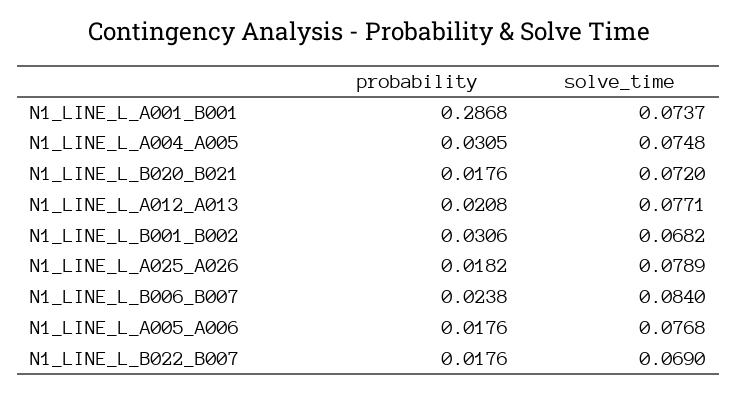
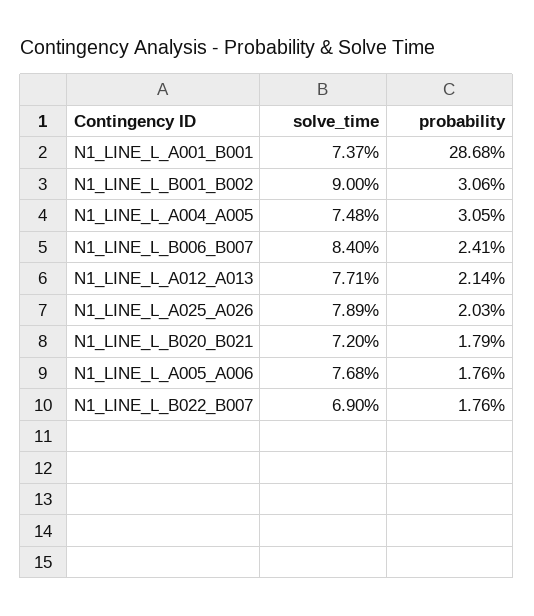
  {
    "probability": {
      "N1_LINE_L_A001_B001": 0.2868,
      "N1_LINE_L_A004_A005": 0.0305,
-     "N1_LINE_L_B020_B021": 0.0176,
+     "N1_LINE_L_B020_B021": 0.0179,
-     "N1_LINE_L_A012_A013": 0.0208,
+     "N1_LINE_L_A012_A013": 0.0214,
      "N1_LINE_L_B001_B002": 0.0306,
-     "N1_LINE_L_A025_A026": 0.0182,
+     "N1_LINE_L_A025_A026": 0.0203,
-     "N1_LINE_L_B006_B007": 0.0238,
+     "N1_LINE_L_B006_B007": 0.0241,
      "N1_LINE_L_A005_A006": 0.0176,
      "N1_LINE_L_B022_B007": 0.0176
    },
    "solve_time": {
      "N1_LINE_L_A001_B001": 0.0737,
      "N1_LINE_L_A004_A005": 0.0748,
      "N1_LINE_L_B020_B021": 0.072,
      "N1_LINE_L_A012_A013": 0.0771,
-     "N1_LINE_L_B001_B002": 0.0682,
+     "N1_LINE_L_B001_B002": 0.09,
      "N1_LINE_L_A025_A026": 0.0789,
      "N1_LINE_L_B006_B007": 0.084,
      "N1_LINE_L_A005_A006": 0.0768,
      "N1_LINE_L_B022_B007": 0.069
    }
  }

